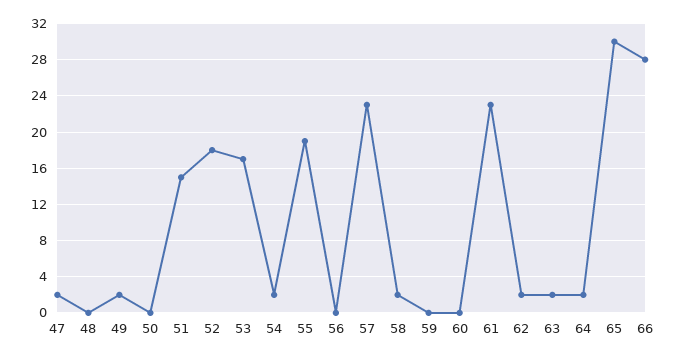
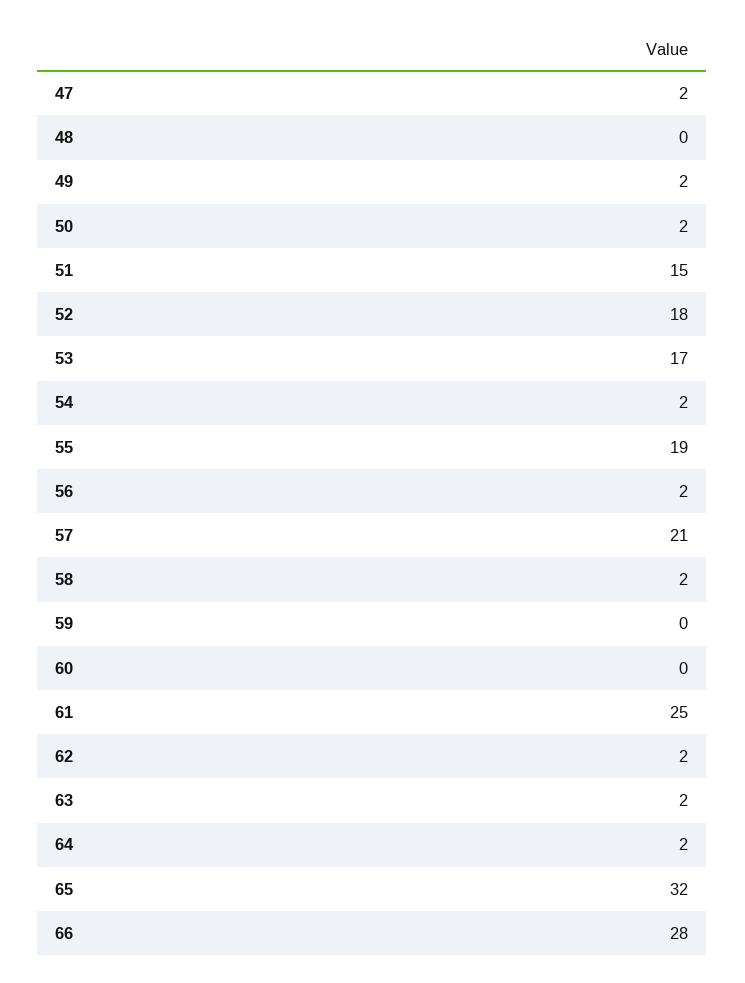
  {
    "47": 2,
    "48": 0,
    "49": 2,
-   "50": 0,
+   "50": 2,
    "51": 15,
    "52": 18,
    "53": 17,
    "54": 2,
    "55": 19,
-   "56": 0,
+   "56": 2,
-   "57": 23,
+   "57": 21,
    "58": 2,
    "59": 0,
    "60": 0,
-   "61": 23,
+   "61": 25,
    "62": 2,
    "63": 2,
    "64": 2,
-   "65": 30,
+   "65": 32,
    "66": 28
  }

